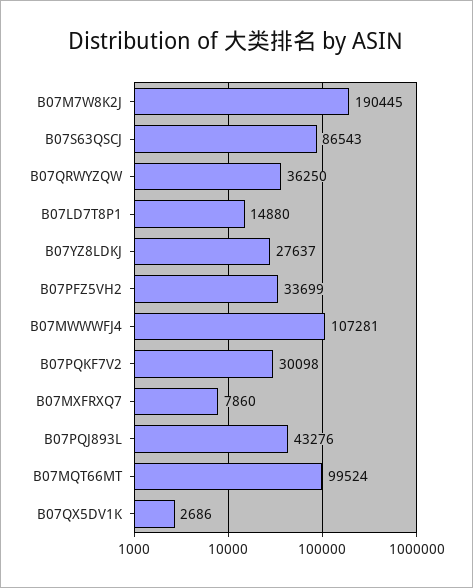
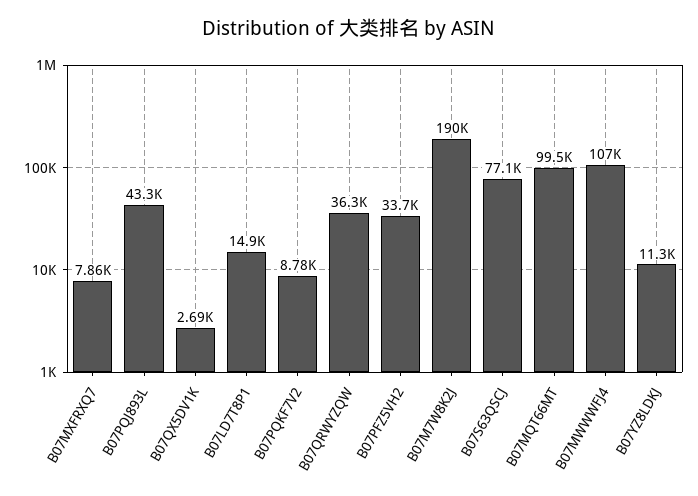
  {
    "B07M7W8K2J": 190445,
-   "B07S63QSCJ": 86543,
+   "B07S63QSCJ": 77100,
    "B07QRWYZQW": 36250,
    "B07LD7T8P1": 14880,
-   "B07YZ8LDKJ": 27637,
+   "B07YZ8LDKJ": 11300,
    "B07PFZ5VH2": 33699,
    "B07MWWWFJ4": 107281,
-   "B07PQKF7V2": 30098,
+   "B07PQKF7V2": 8780,
    "B07MXFRXQ7": 7860,
    "B07PQJ893L": 43276,
    "B07MQT66MT": 99524,
    "B07QX5DV1K": 2686
  }

